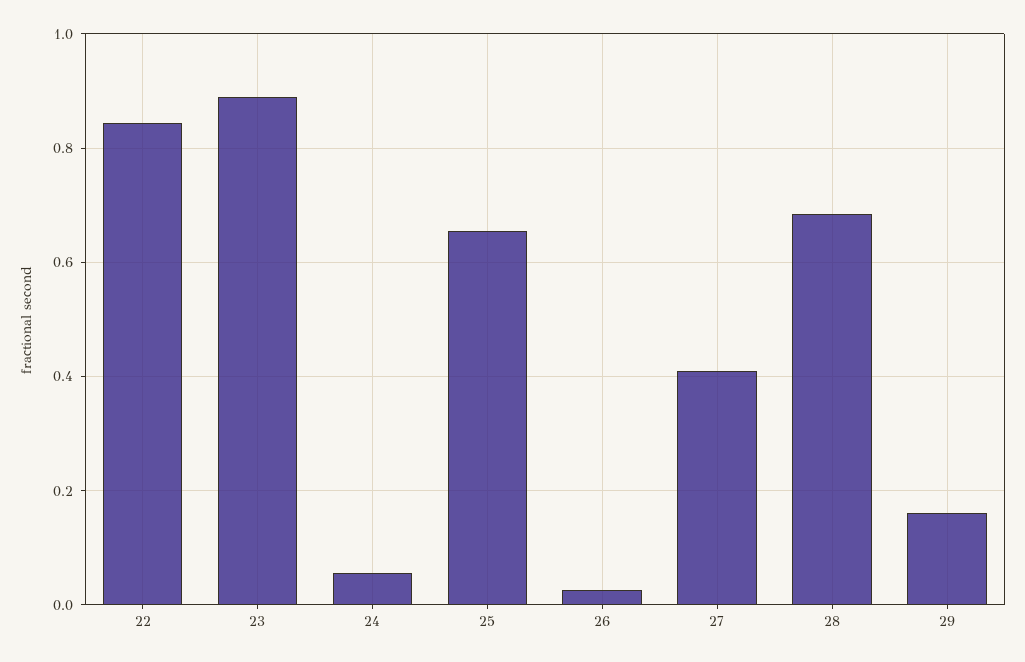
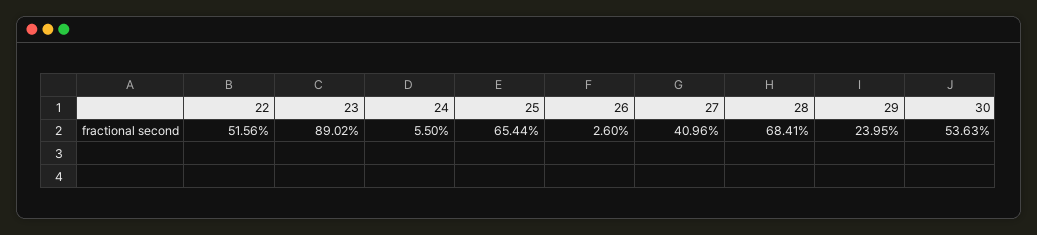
  {
-   "22": 0.84,
+   "22": 0.5156,
    "23": 0.8902,
    "24": 0.055,
    "25": 0.6544,
    "26": 0.026,
    "27": 0.4096,
    "28": 0.6841,
-   "29": 0.16
+   "29": 0.2395,
+   "30": 0.5363
  }

